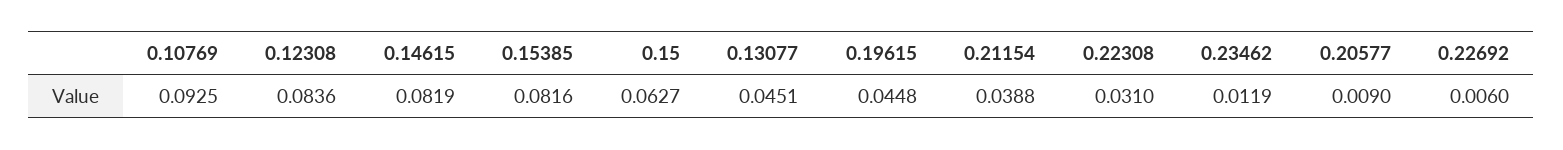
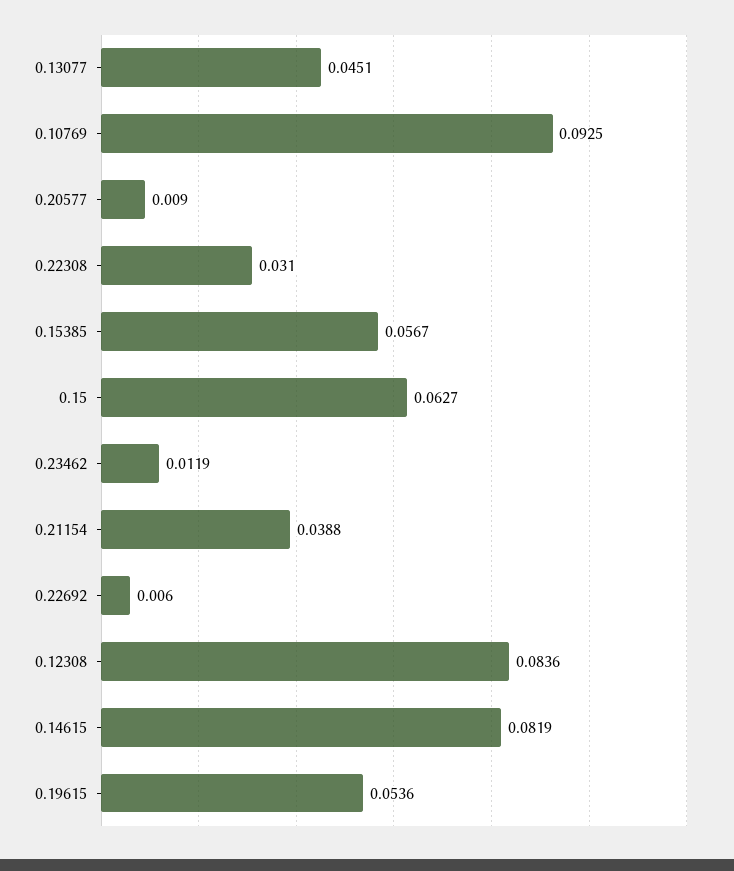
  {
    "0.10769": 0.0925,
    "0.12308": 0.0836,
    "0.14615": 0.0819,
-   "0.15385": 0.0816,
+   "0.15385": 0.0567,
    "0.15": 0.0627,
    "0.13077": 0.0451,
-   "0.19615": 0.0448,
+   "0.19615": 0.0536,
    "0.21154": 0.0388,
    "0.22308": 0.031,
    "0.23462": 0.0119,
    "0.20577": 0.009,
    "0.22692": 0.006
  }

